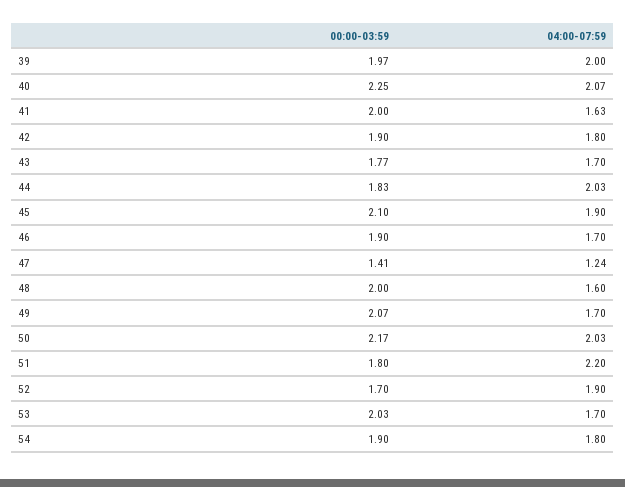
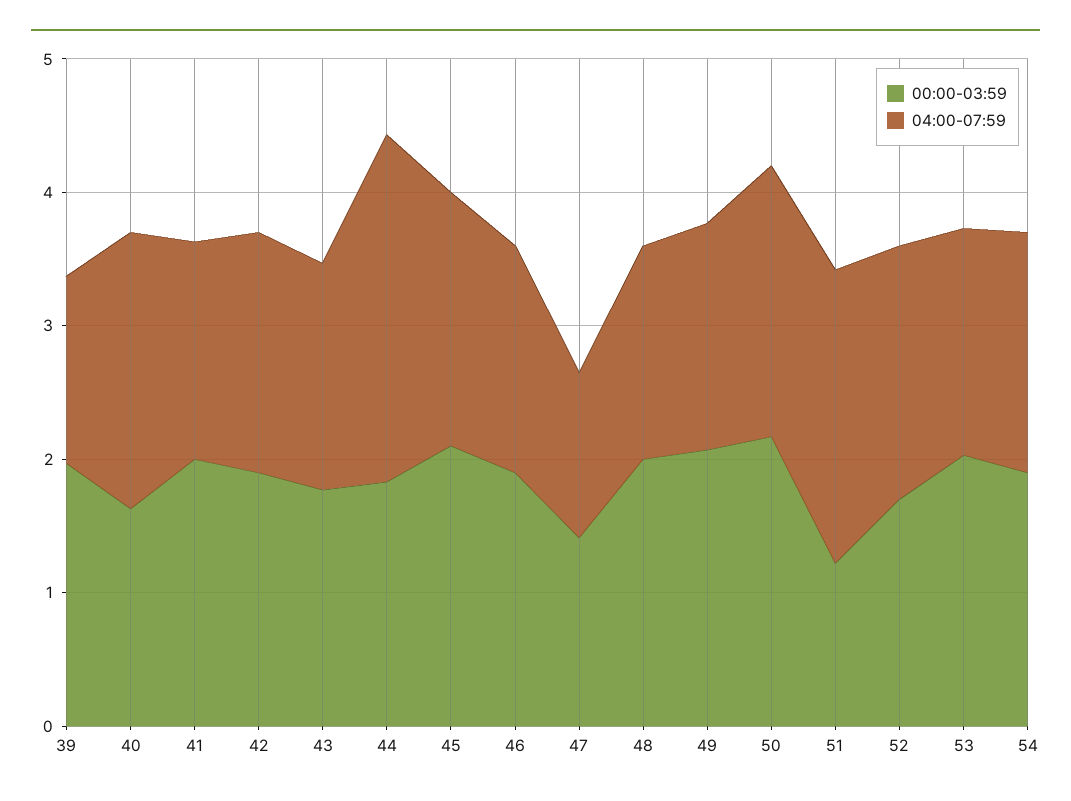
  {
    "00:00-03:59": {
      "39": 1.97,
-     "40": 2.25,
+     "40": 1.6,
      "41": 2,
      "42": 1.9,
      "43": 1.77,
      "44": 1.83,
      "45": 2.1,
      "46": 1.9,
      "47": 1.41,
      "48": 2,
      "49": 2.07,
      "50": 2.17,
-     "51": 1.8,
+     "51": 1.2,
      "52": 1.7,
      "53": 2.03,
      "54": 1.9
    },
    "04:00-07:59": {
-     "39": 2,
+     "39": 1.4,
      "40": 2.07,
      "41": 1.63,
      "42": 1.8,
      "43": 1.7,
-     "44": 2.03,
+     "44": 2.6,
      "45": 1.9,
      "46": 1.7,
      "47": 1.24,
      "48": 1.6,
      "49": 1.7,
      "50": 2.03,
      "51": 2.2,
      "52": 1.9,
      "53": 1.7,
      "54": 1.8
    }
  }

